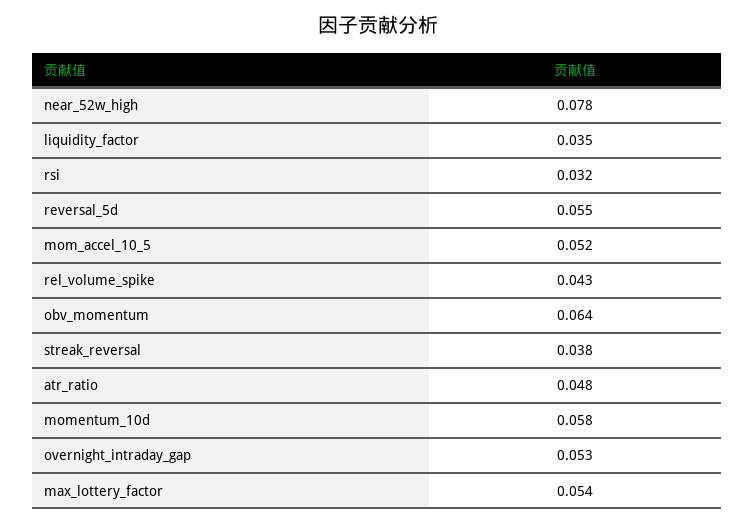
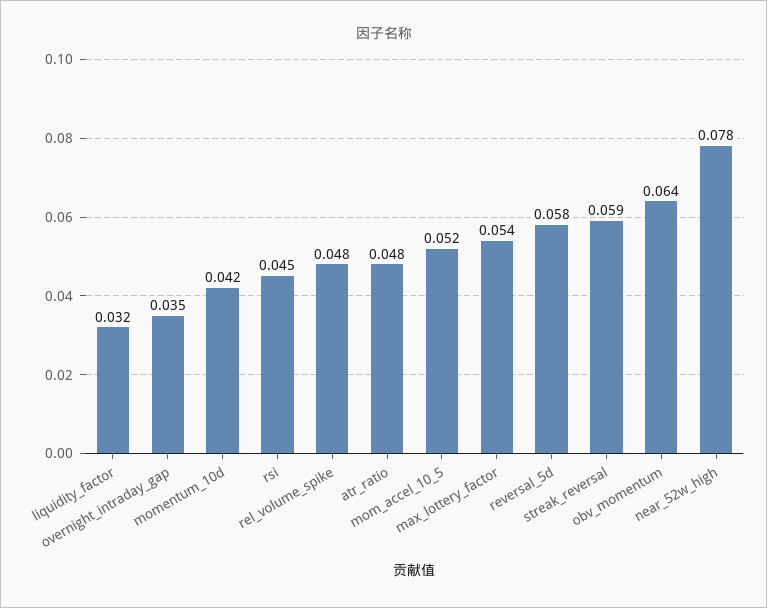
  {
    "near_52w_high": 0.078,
-   "liquidity_factor": 0.035,
+   "liquidity_factor": 0.032,
-   "rsi": 0.032,
+   "rsi": 0.045,
-   "reversal_5d": 0.055,
+   "reversal_5d": 0.058,
    "mom_accel_10_5": 0.052,
-   "rel_volume_spike": 0.043,
+   "rel_volume_spike": 0.048,
    "obv_momentum": 0.064,
-   "streak_reversal": 0.038,
+   "streak_reversal": 0.059,
    "atr_ratio": 0.048,
-   "momentum_10d": 0.058,
+   "momentum_10d": 0.042,
-   "overnight_intraday_gap": 0.053,
+   "overnight_intraday_gap": 0.035,
    "max_lottery_factor": 0.054
  }

